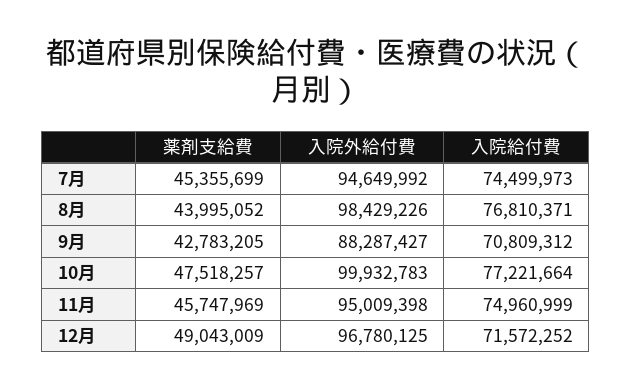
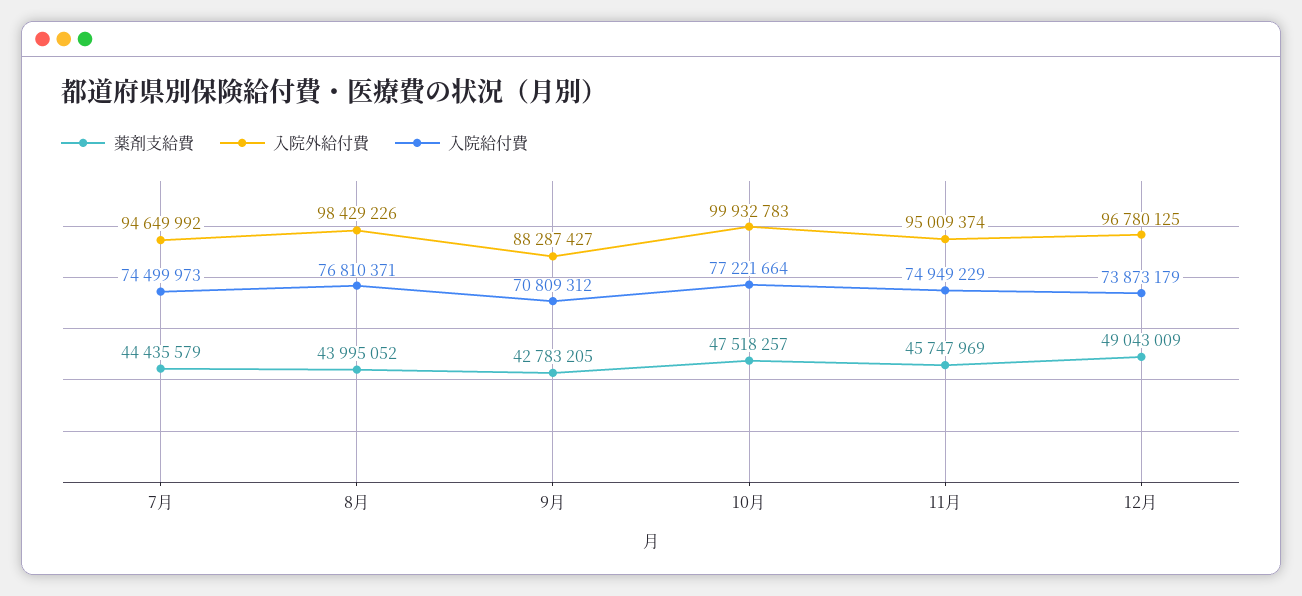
  {
    "薬剤支給費": {
-     "7月": 45355699,
+     "7月": 44435579,
      "8月": 43995052,
      "9月": 42783205,
      "10月": 47518257,
      "11月": 45747969,
      "12月": 49043009
    },
    "入院外給付費": {
      "7月": 94649992,
      "8月": 98429226,
      "9月": 88287427,
      "10月": 99932783,
-     "11月": 95009398,
+     "11月": 95009374,
      "12月": 96780125
    },
    "入院給付費": {
      "7月": 74499973,
      "8月": 76810371,
      "9月": 70809312,
      "10月": 77221664,
-     "11月": 74960999,
+     "11月": 74949229,
-     "12月": 71572252
+     "12月": 73873179
    }
  }

